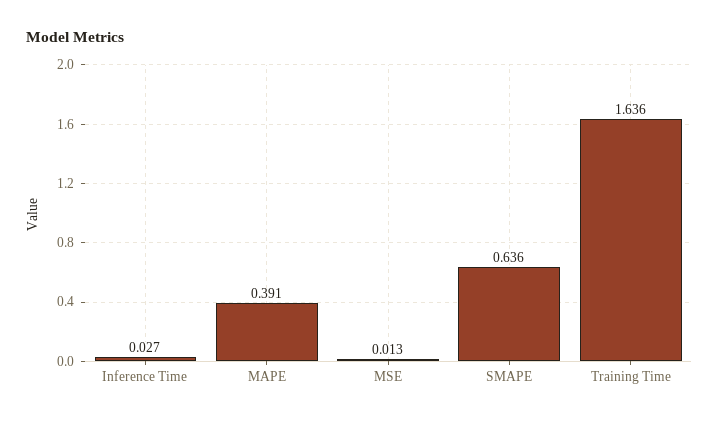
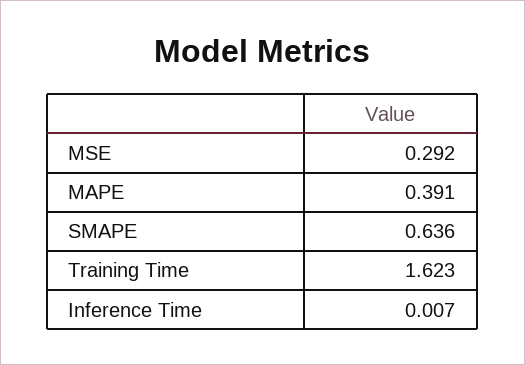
  {
-   "Inference Time": 0.027,
+   "Inference Time": 0.007,
    "MAPE": 0.391,
-   "MSE": 0.013,
+   "MSE": 0.292,
    "SMAPE": 0.636,
-   "Training Time": 1.636
+   "Training Time": 1.623
  }

